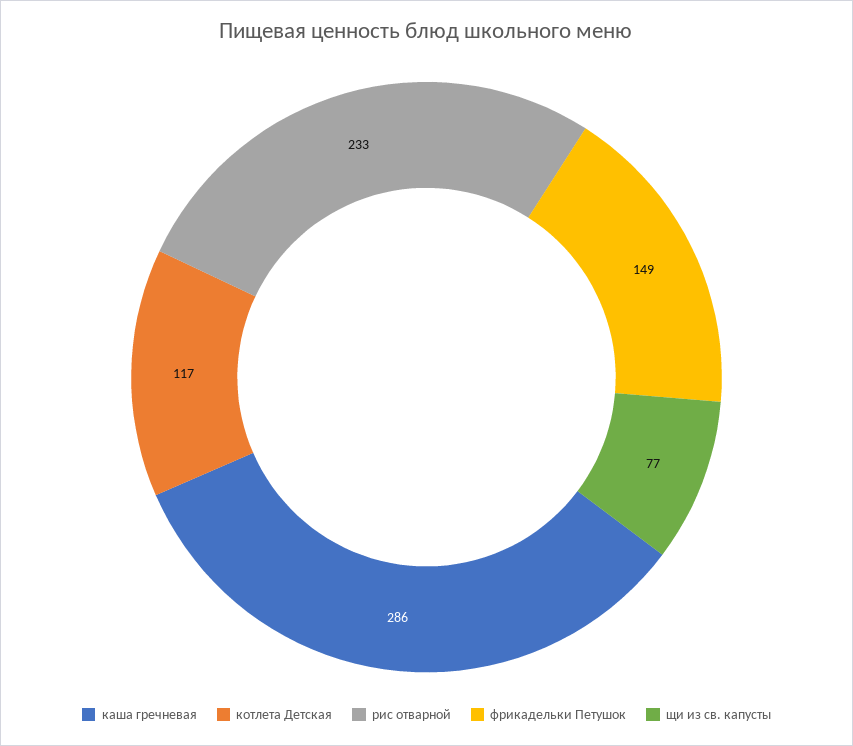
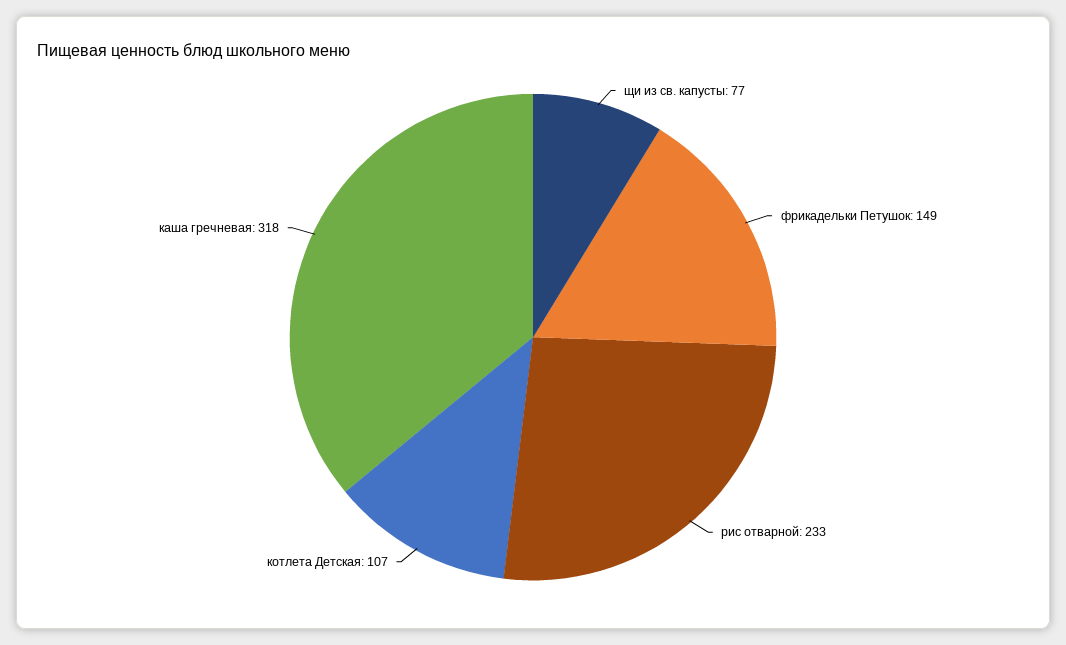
  {
-   "каша гречневая": 286,
+   "каша гречневая": 318,
-   "котлета Детская": 117,
+   "котлета Детская": 107,
    "рис отварной": 233,
    "фрикадельки Петушок": 149,
    "щи из св. капусты": 77
  }

